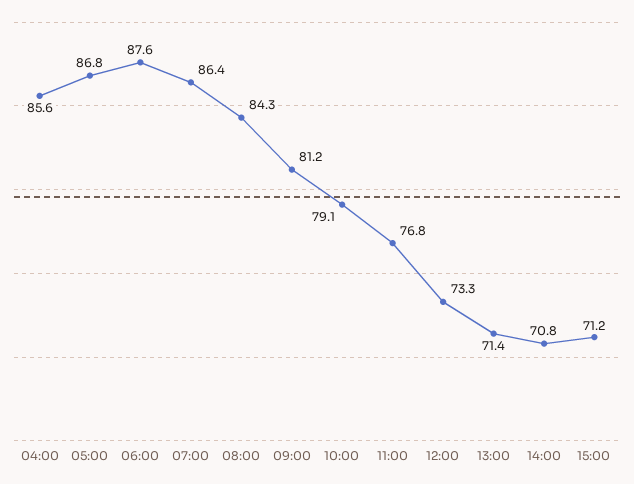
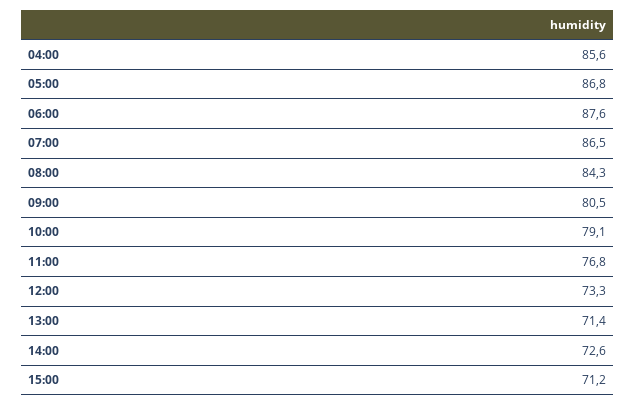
  {
    "04:00": 85.6,
    "05:00": 86.8,
    "06:00": 87.6,
-   "07:00": 86.4,
+   "07:00": 86.5,
    "08:00": 84.3,
-   "09:00": 81.2,
+   "09:00": 80.5,
    "10:00": 79.1,
    "11:00": 76.8,
    "12:00": 73.3,
    "13:00": 71.4,
-   "14:00": 70.8,
+   "14:00": 72.6,
    "15:00": 71.2
  }

